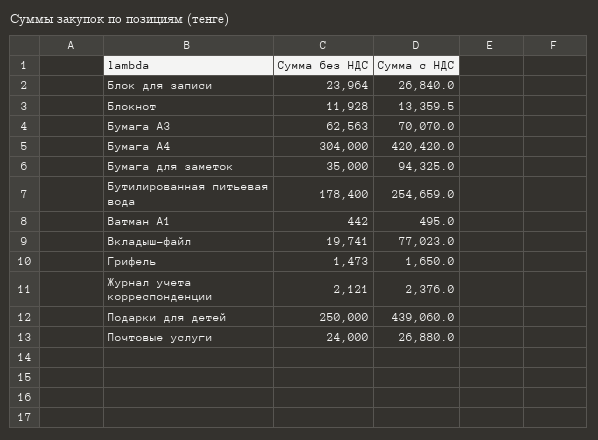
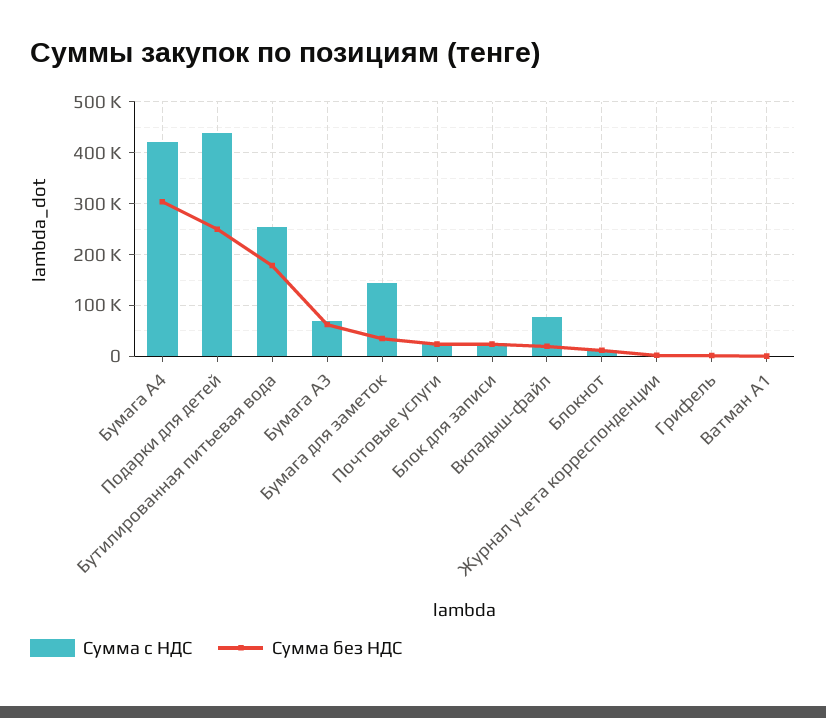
  {
    "Сумма без НДС": {
      "Блок для записи": 23964,
      "Блокнот": 11928,
      "Бумага А3": 62563,
      "Бумага А4": 304000,
      "Бумага для заметок": 35000,
      "Бутилированная питьевая вода": 178400,
      "Ватман А1": 442,
      "Вкладыш-файл": 19741,
      "Грифель": 1473,
      "Журнал учета корреспонденции": 2121,
      "Подарки для детей": 250000,
      "Почтовые услуги": 24000
    },
    "Сумма с НДС": {
      "Блок для записи": 26840,
      "Блокнот": 13359.5,
      "Бумага А3": 70070,
      "Бумага А4": 420420,
-     "Бумага для заметок": 94325,
+     "Бумага для заметок": 140000,
      "Бутилированная питьевая вода": 254659,
      "Ватман А1": 495,
      "Вкладыш-файл": 77023,
      "Грифель": 1650,
      "Журнал учета корреспонденции": 2376,
      "Подарки для детей": 439060,
      "Почтовые услуги": 26880
    }
  }

